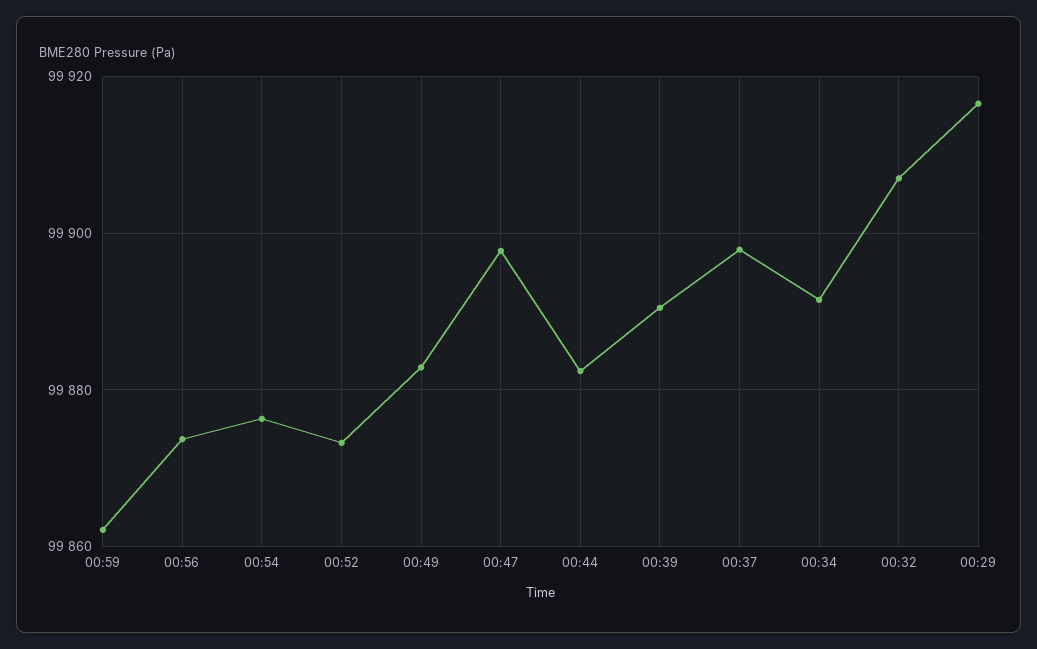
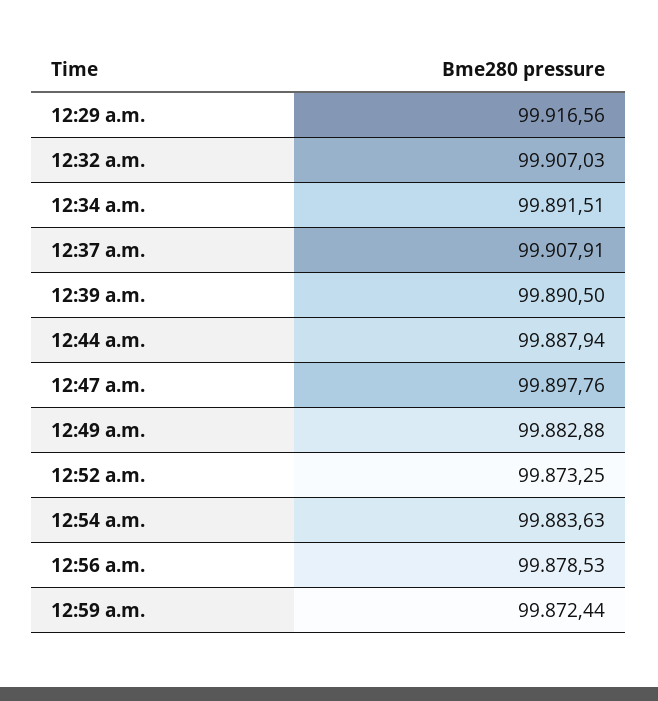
  {
-   "00:59": 99862,
+   "00:59": 99872.44,
-   "00:56": 99874,
+   "00:56": 99878.53,
-   "00:54": 99876,
+   "00:54": 99883.63,
    "00:52": 99873.25,
    "00:49": 99882.88,
    "00:47": 99897.76,
-   "00:44": 99882,
+   "00:44": 99887.94,
    "00:39": 99890.5,
-   "00:37": 99898,
+   "00:37": 99907.91,
    "00:34": 99891.51,
    "00:32": 99907.03,
    "00:29": 99916.56
  }

